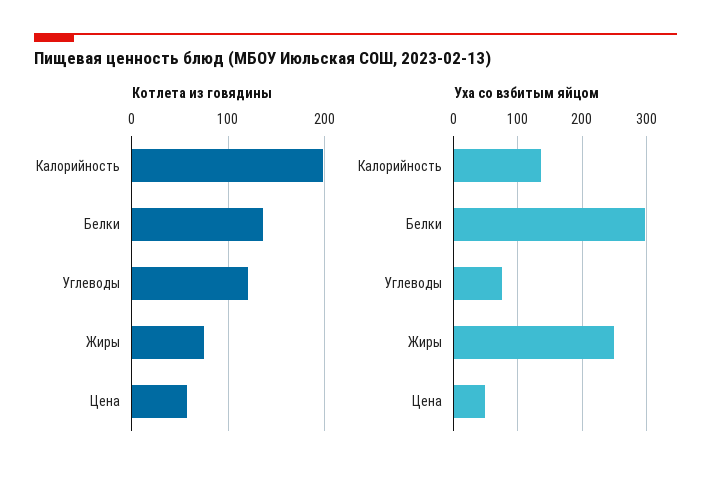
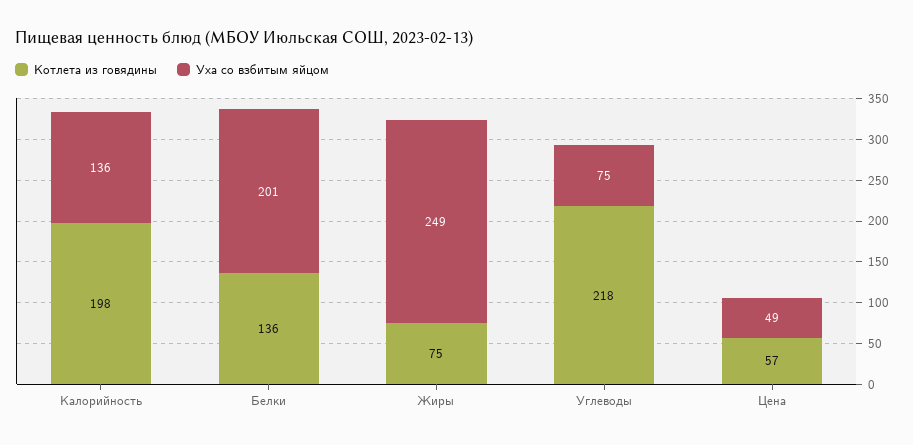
  {
    "Котлета из говядины": {
      "Калорийность": 198,
      "Белки": 136,
-     "Углеводы": 120,
+     "Углеводы": 218,
      "Жиры": 75,
      "Цена": 57
    },
    "Уха со взбитым яйцом": {
      "Калорийность": 136,
-     "Белки": 300,
+     "Белки": 201,
      "Углеводы": 75,
      "Жиры": 249,
      "Цена": 49
    }
  }

